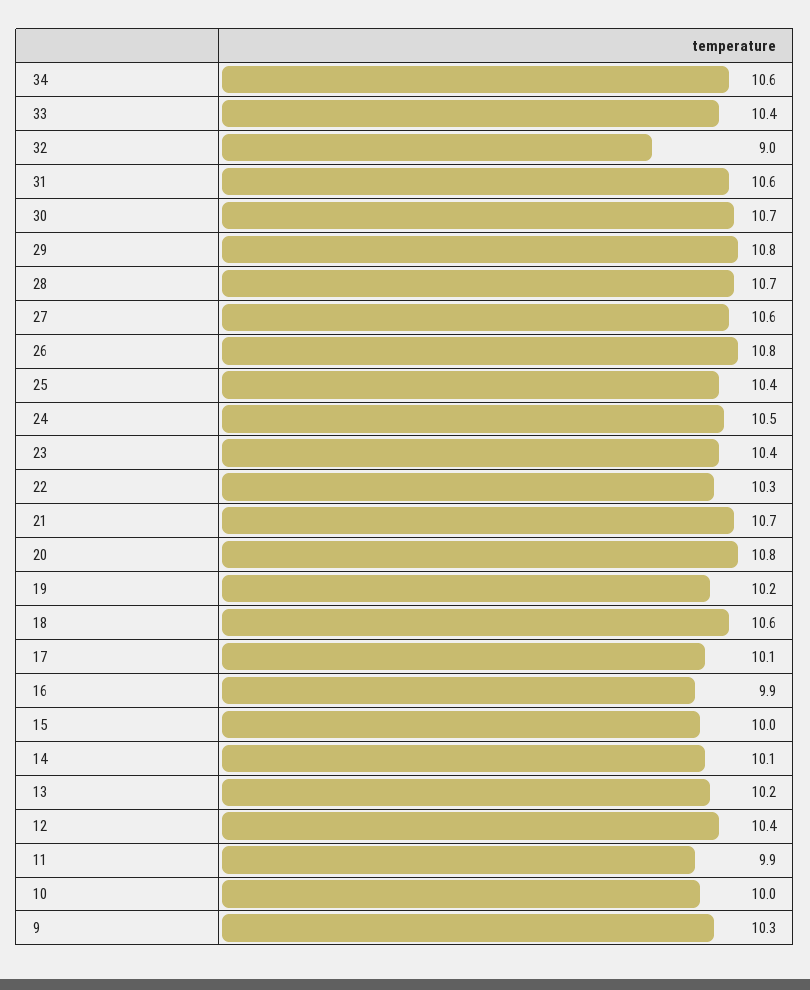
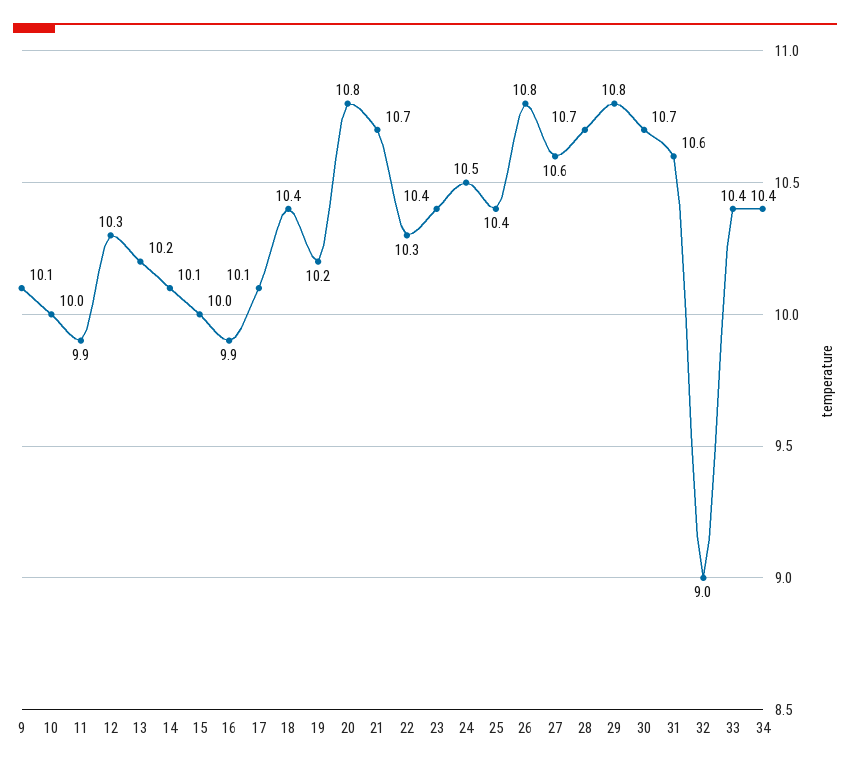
  {
-   "34": 10.6,
+   "34": 10.4,
    "33": 10.4,
    "32": 9,
    "31": 10.6,
    "30": 10.7,
    "29": 10.8,
    "28": 10.7,
    "27": 10.6,
    "26": 10.8,
    "25": 10.4,
    "24": 10.5,
    "23": 10.4,
    "22": 10.3,
    "21": 10.7,
    "20": 10.8,
    "19": 10.2,
-   "18": 10.6,
+   "18": 10.4,
    "17": 10.1,
    "16": 9.9,
    "15": 10,
    "14": 10.1,
    "13": 10.2,
-   "12": 10.4,
+   "12": 10.3,
    "11": 9.9,
    "10": 10,
-   "9": 10.3
+   "9": 10.1
  }

